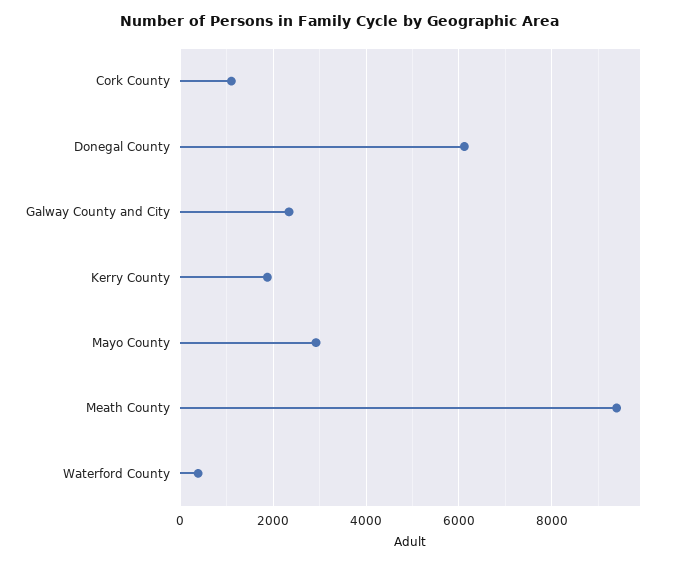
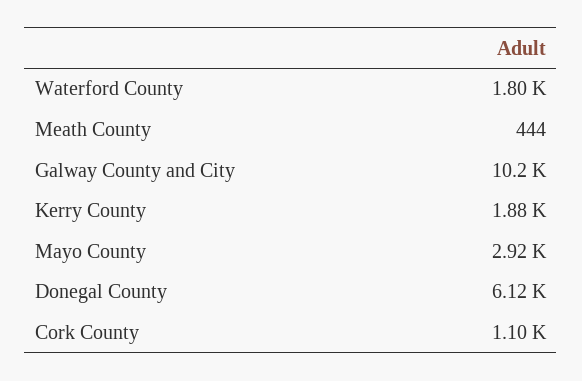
  {
    "Cork County": 1100,
    "Donegal County": 6120,
-   "Galway County and City": 2400,
+   "Galway County and City": 10200,
    "Kerry County": 1880,
    "Mayo County": 2920,
-   "Meath County": 9400,
+   "Meath County": 444,
-   "Waterford County": 400
+   "Waterford County": 1800
  }

